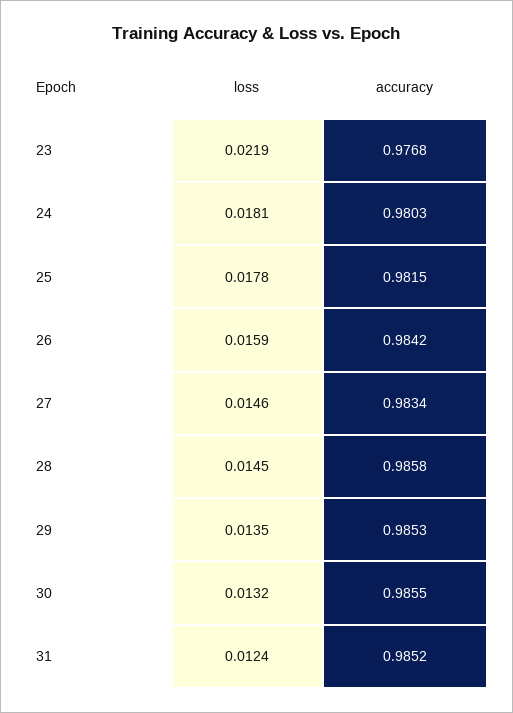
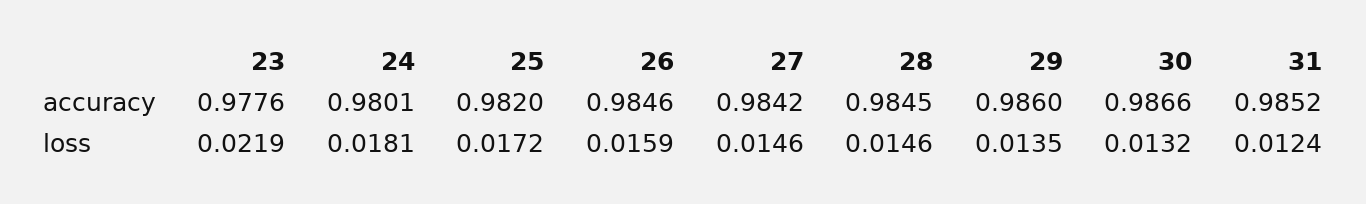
  {
    "loss": {
      "23": 0.0219,
      "24": 0.0181,
-     "25": 0.0178,
+     "25": 0.0172,
      "26": 0.0159,
      "27": 0.0146,
-     "28": 0.0145,
+     "28": 0.0146,
      "29": 0.0135,
      "30": 0.0132,
      "31": 0.0124
    },
    "accuracy": {
-     "23": 0.9768,
+     "23": 0.9776,
-     "24": 0.9803,
+     "24": 0.9801,
-     "25": 0.9815,
+     "25": 0.982,
-     "26": 0.9842,
+     "26": 0.9846,
-     "27": 0.9834,
+     "27": 0.9842,
-     "28": 0.9858,
+     "28": 0.9845,
-     "29": 0.9853,
+     "29": 0.986,
-     "30": 0.9855,
+     "30": 0.9866,
      "31": 0.9852
    }
  }

